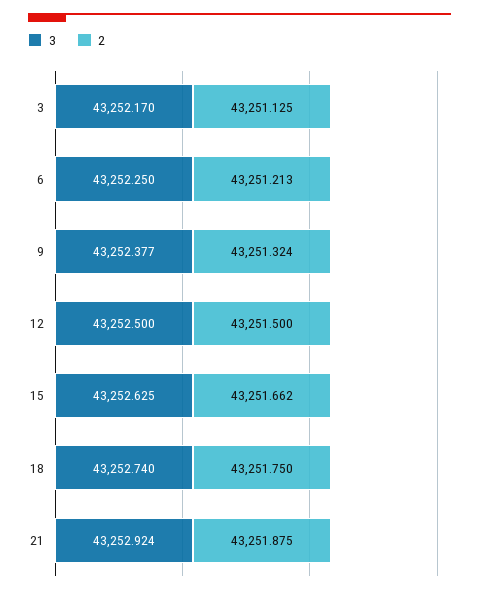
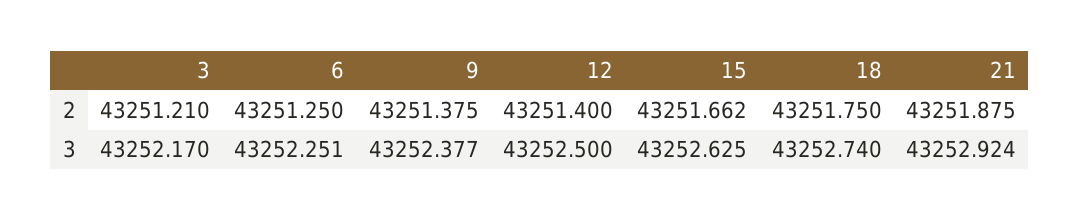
  {
    "3": {
      "3": 43252.17,
-     "6": 43252.25,
+     "6": 43252.251,
      "9": 43252.377,
      "12": 43252.5,
      "15": 43252.625,
      "18": 43252.74,
      "21": 43252.924
    },
    "2": {
-     "3": 43251.125,
+     "3": 43251.21,
-     "6": 43251.213,
+     "6": 43251.25,
-     "9": 43251.324,
+     "9": 43251.375,
-     "12": 43251.5,
+     "12": 43251.4,
      "15": 43251.662,
      "18": 43251.75,
      "21": 43251.875
    }
  }

